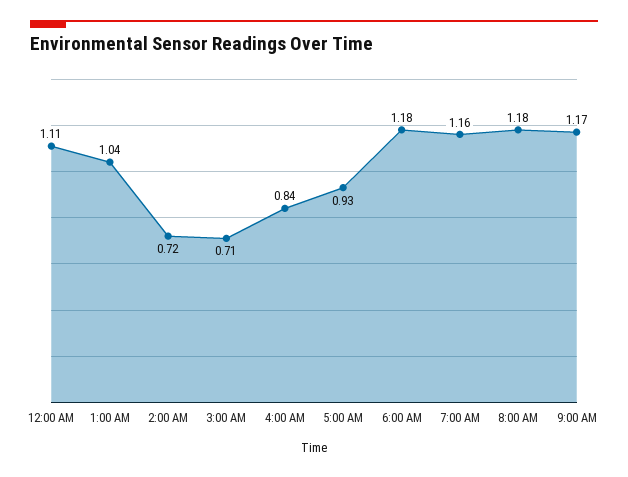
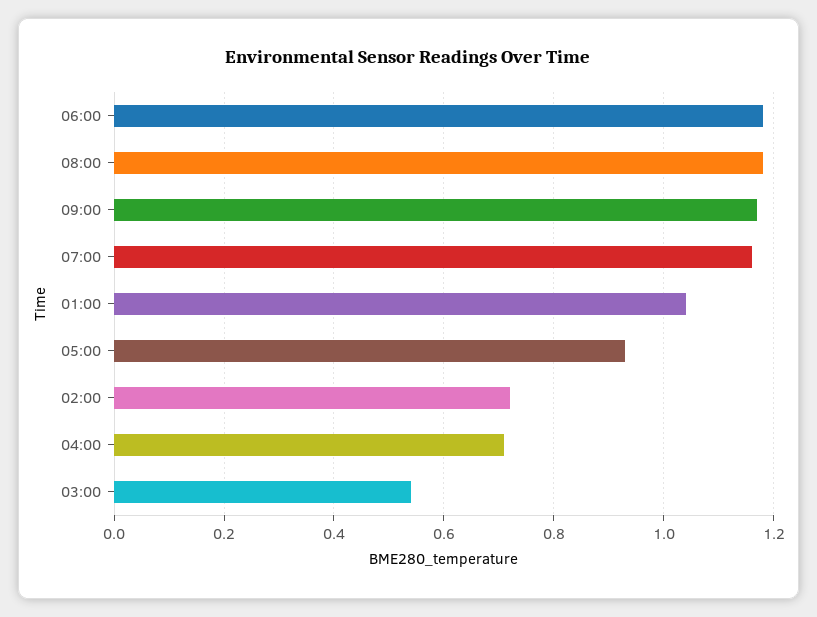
  {
-   "12:00 AM": 1.11,
    "1:00 AM": 1.04,
    "2:00 AM": 0.72,
-   "3:00 AM": 0.71,
+   "3:00 AM": 0.55,
-   "4:00 AM": 0.84,
+   "4:00 AM": 0.7,
    "5:00 AM": 0.93,
    "6:00 AM": 1.18,
    "7:00 AM": 1.16,
    "8:00 AM": 1.18,
    "9:00 AM": 1.17
  }

